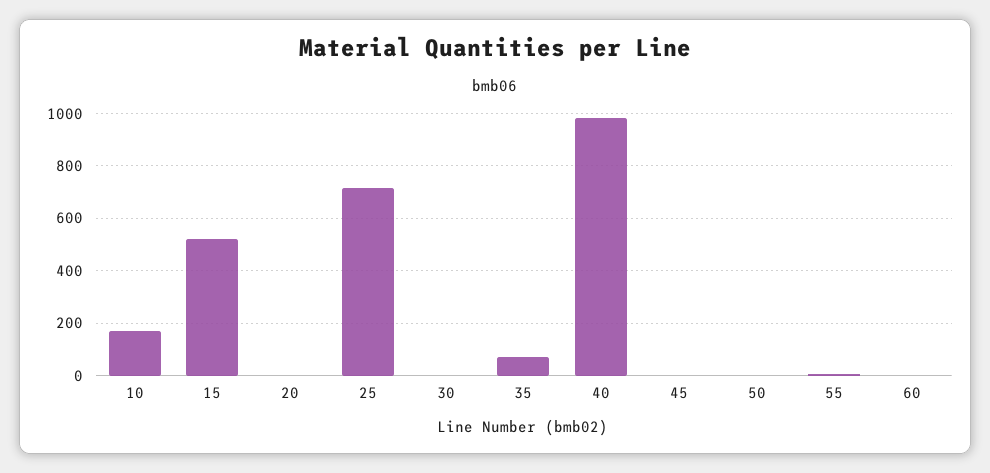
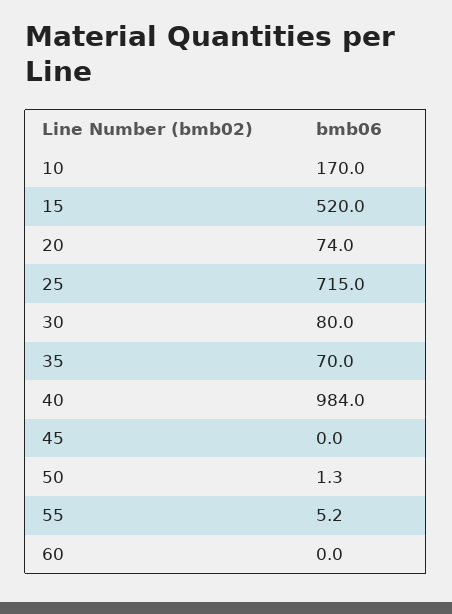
  {
    "10": 170,
    "15": 520,
-   "20": 0,
+   "20": 74,
    "25": 715,
-   "30": 0,
+   "30": 80,
    "35": 70,
    "40": 984,
    "45": 0,
    "50": 1.3,
    "55": 5.2,
    "60": 0
  }

